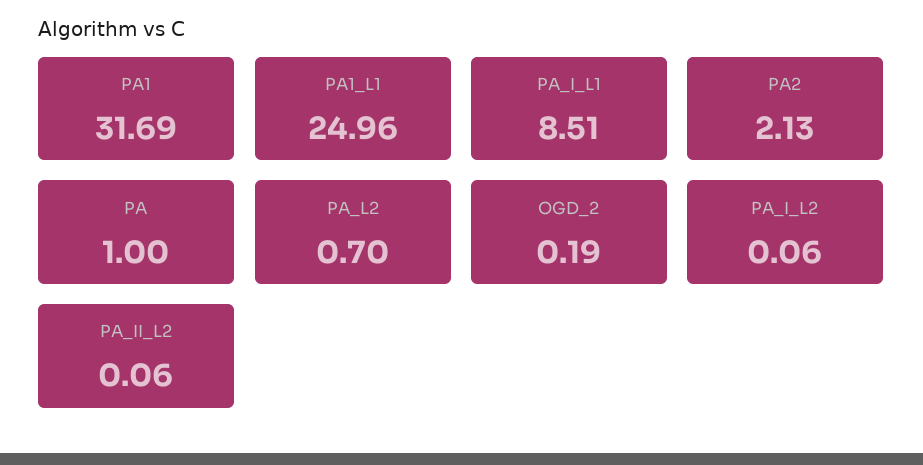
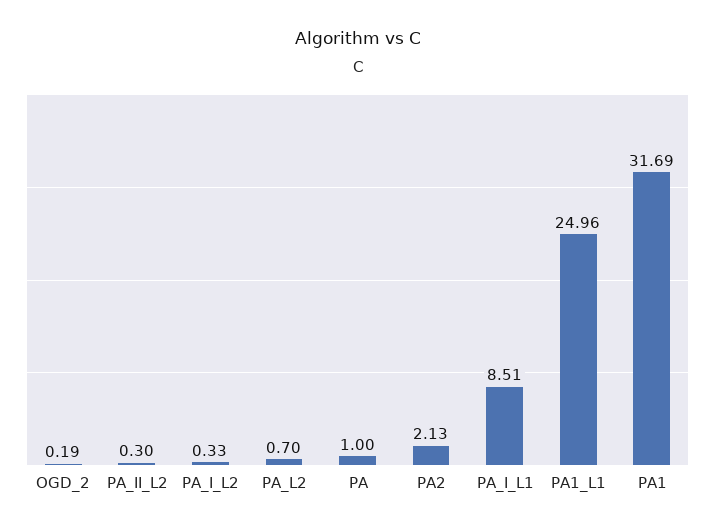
  {
    "PA1": 31.69,
    "PA1_L1": 24.96,
    "PA_I_L1": 8.51,
    "PA2": 2.13,
    "PA": 1,
    "PA_L2": 0.7,
    "OGD_2": 0.19,
-   "PA_I_L2": 0.06,
+   "PA_I_L2": 0.33,
-   "PA_II_L2": 0.06
+   "PA_II_L2": 0.3
  }

